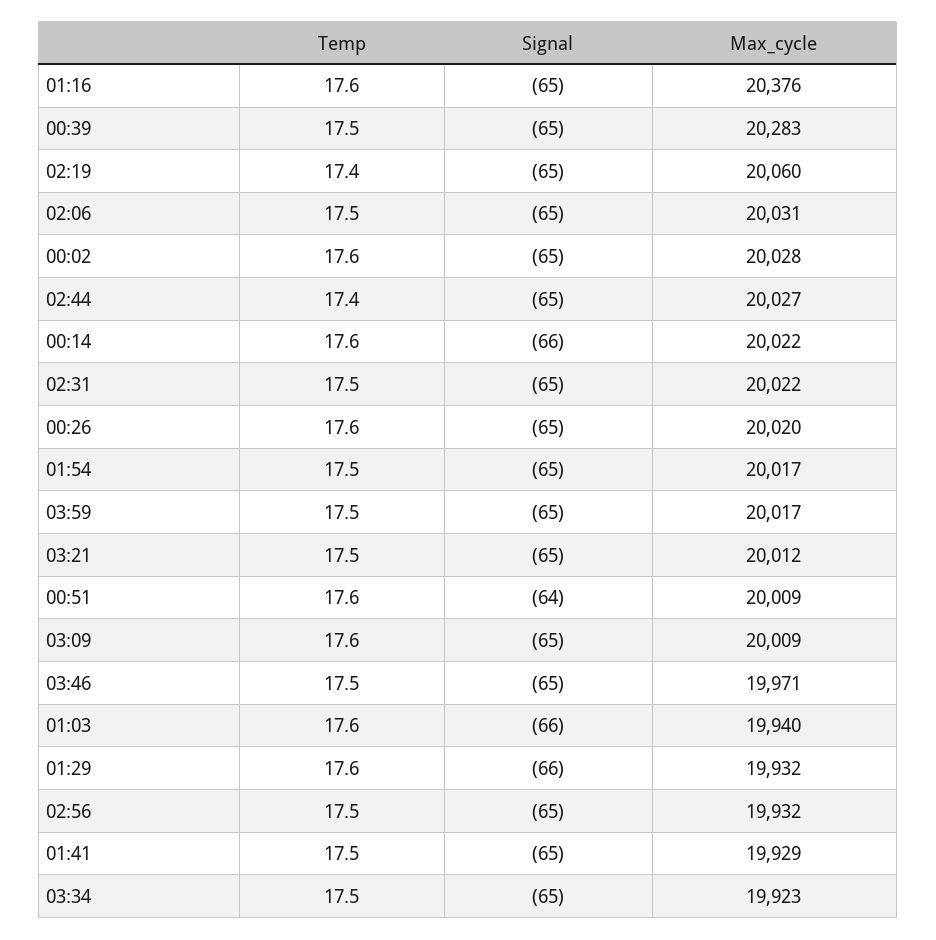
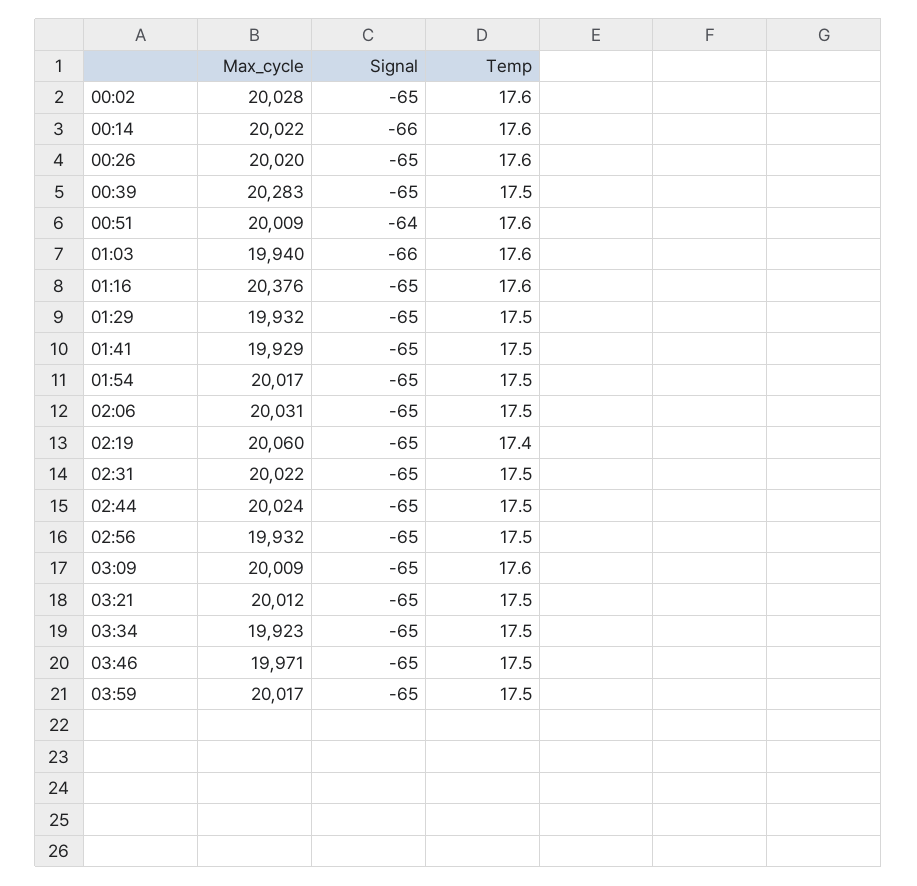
  {
    "Temp": {
      "01:16": 17.6,
      "00:39": 17.5,
      "02:19": 17.4,
      "02:06": 17.5,
      "00:02": 17.6,
-     "02:44": 17.4,
+     "02:44": 17.5,
      "00:14": 17.6,
      "02:31": 17.5,
      "00:26": 17.6,
      "01:54": 17.5,
      "03:59": 17.5,
      "03:21": 17.5,
      "00:51": 17.6,
      "03:09": 17.6,
      "03:46": 17.5,
      "01:03": 17.6,
-     "01:29": 17.6,
+     "01:29": 17.5,
      "02:56": 17.5,
      "01:41": 17.5,
      "03:34": 17.5
    },
    "Signal": {
      "01:16": -65,
      "00:39": -65,
      "02:19": -65,
      "02:06": -65,
      "00:02": -65,
      "02:44": -65,
      "00:14": -66,
      "02:31": -65,
      "00:26": -65,
      "01:54": -65,
      "03:59": -65,
      "03:21": -65,
      "00:51": -64,
      "03:09": -65,
      "03:46": -65,
      "01:03": -66,
-     "01:29": -66,
+     "01:29": -65,
      "02:56": -65,
      "01:41": -65,
      "03:34": -65
    },
    "Max_cycle": {
      "01:16": 20376,
      "00:39": 20283,
      "02:19": 20060,
      "02:06": 20031,
      "00:02": 20028,
-     "02:44": 20027,
+     "02:44": 20024,
      "00:14": 20022,
      "02:31": 20022,
      "00:26": 20020,
      "01:54": 20017,
      "03:59": 20017,
      "03:21": 20012,
      "00:51": 20009,
      "03:09": 20009,
      "03:46": 19971,
      "01:03": 19940,
      "01:29": 19932,
      "02:56": 19932,
      "01:41": 19929,
      "03:34": 19923
    }
  }

